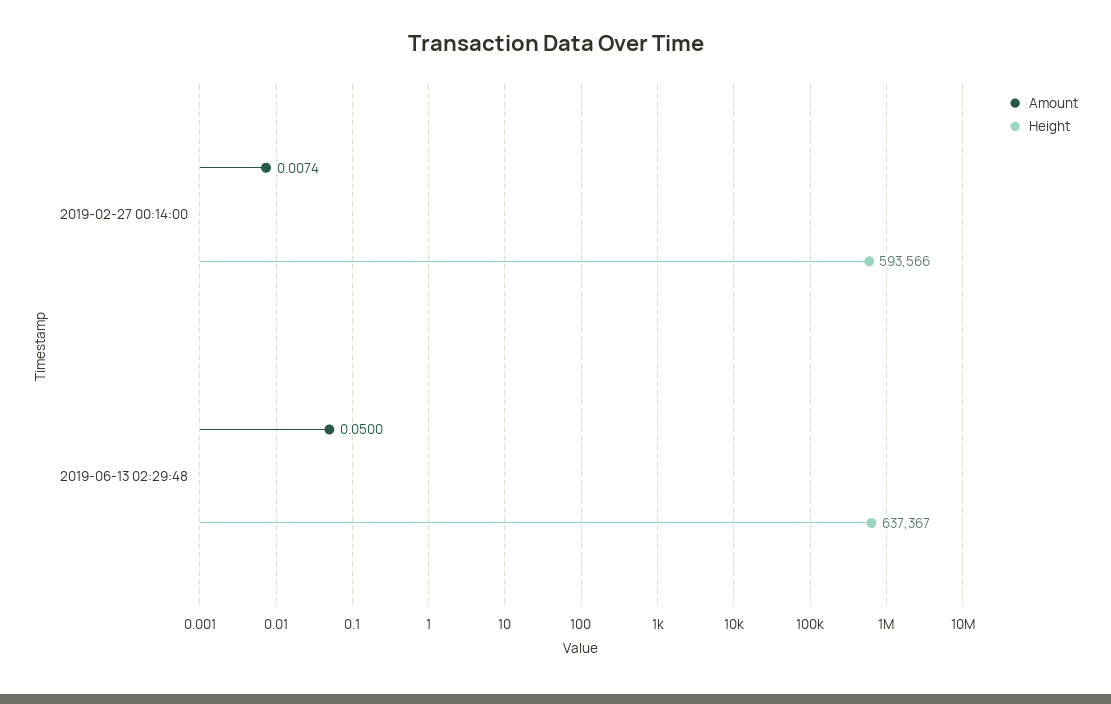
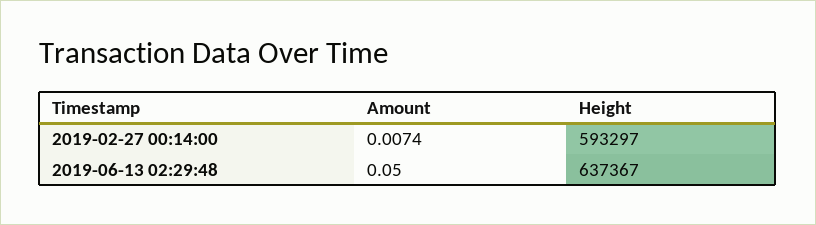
  {
    "Amount": {
      "2019-02-27 00:14:00": 0.0074,
      "2019-06-13 02:29:48": 0.05
    },
    "Height": {
-     "2019-02-27 00:14:00": 593566,
+     "2019-02-27 00:14:00": 593297,
      "2019-06-13 02:29:48": 637367
    }
  }

